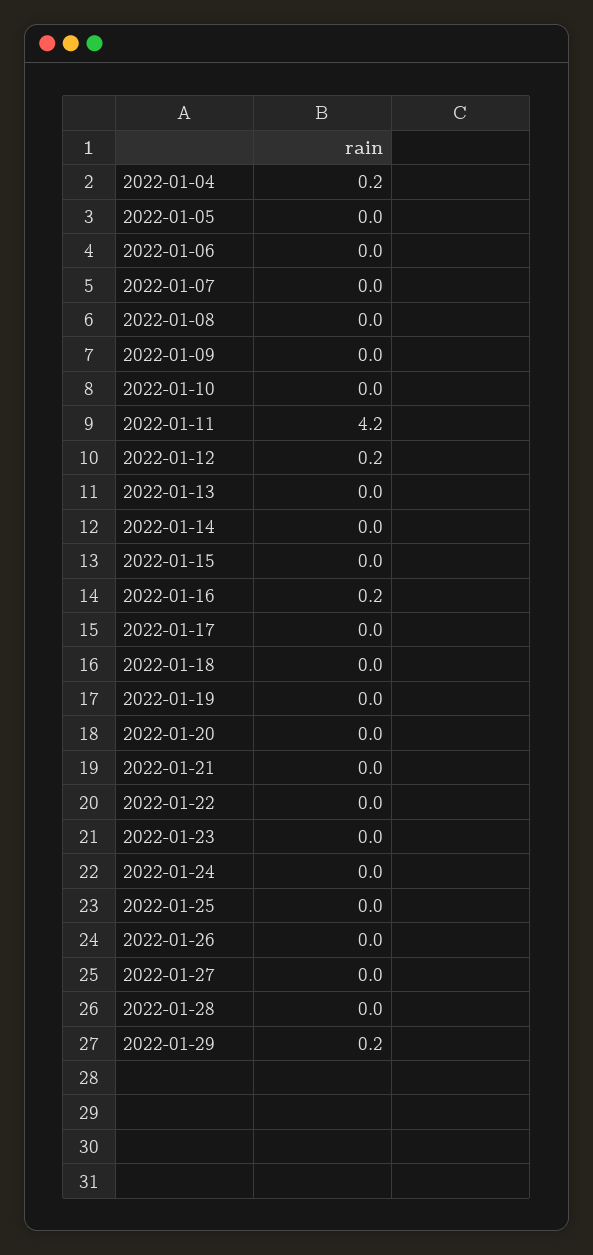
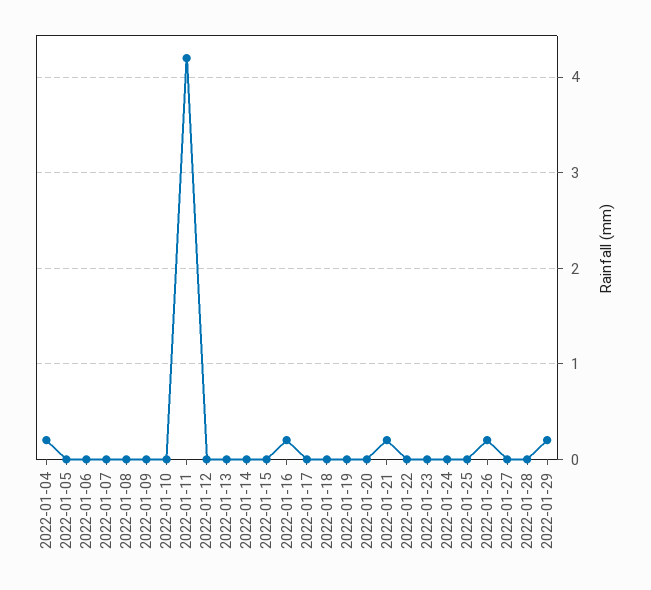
  {
    "2022-01-04": 0.2,
    "2022-01-05": 0,
    "2022-01-06": 0,
    "2022-01-07": 0,
    "2022-01-08": 0,
    "2022-01-09": 0,
    "2022-01-10": 0,
    "2022-01-11": 4.2,
-   "2022-01-12": 0.2,
+   "2022-01-12": 0,
    "2022-01-13": 0,
    "2022-01-14": 0,
    "2022-01-15": 0,
    "2022-01-16": 0.2,
    "2022-01-17": 0,
    "2022-01-18": 0,
    "2022-01-19": 0,
    "2022-01-20": 0,
-   "2022-01-21": 0,
+   "2022-01-21": 0.2,
    "2022-01-22": 0,
    "2022-01-23": 0,
    "2022-01-24": 0,
    "2022-01-25": 0,
-   "2022-01-26": 0,
+   "2022-01-26": 0.2,
    "2022-01-27": 0,
    "2022-01-28": 0,
    "2022-01-29": 0.2
  }

